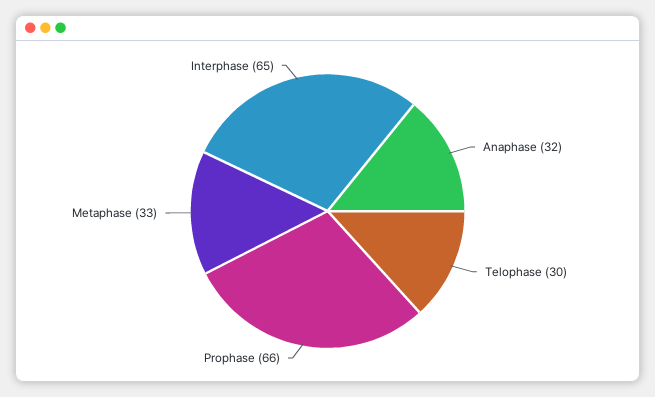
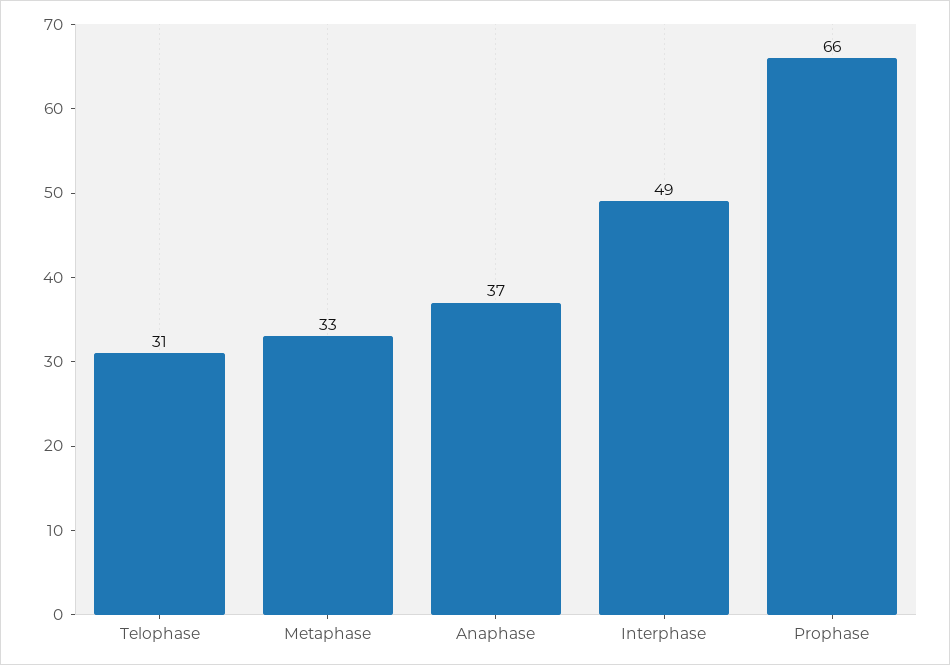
  {
-   "Anaphase": 32,
+   "Anaphase": 37,
-   "Telophase": 30,
+   "Telophase": 31,
    "Prophase": 66,
    "Metaphase": 33,
-   "Interphase": 65
+   "Interphase": 49
  }

